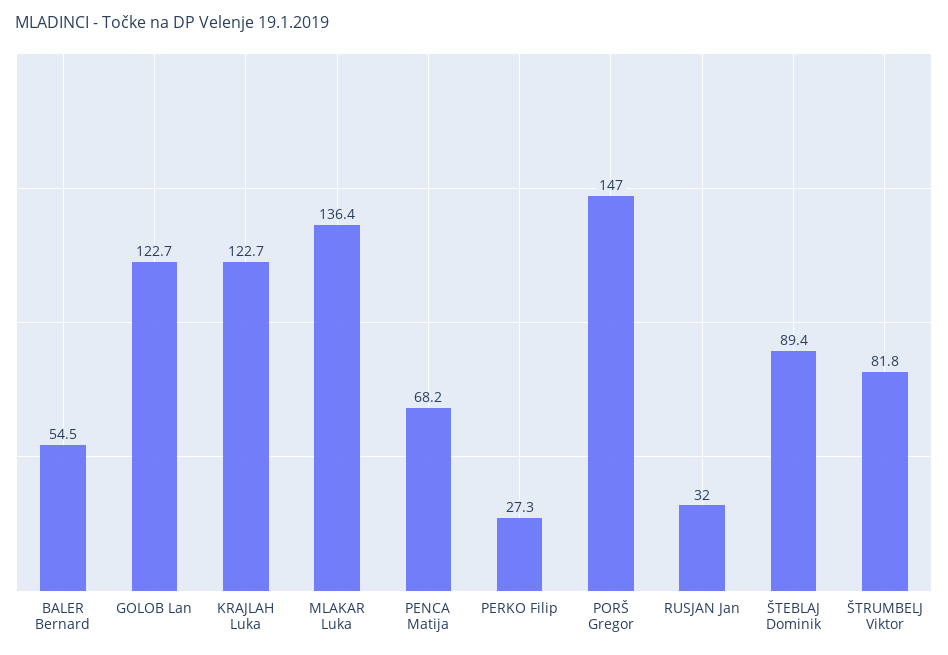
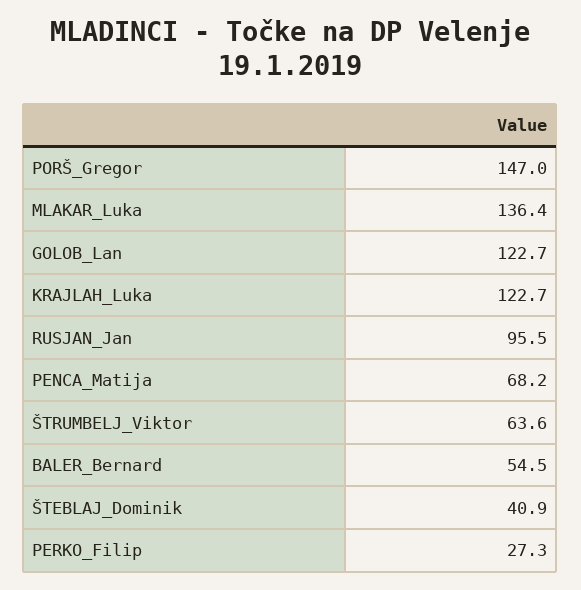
  {
    "BALER Bernard": 54.5,
    "GOLOB Lan": 122.7,
    "KRAJLAH Luka": 122.7,
    "MLAKAR Luka": 136.4,
    "PENCA Matija": 68.2,
    "PERKO Filip": 27.3,
    "PORŠ Gregor": 147,
-   "RUSJAN Jan": 32,
+   "RUSJAN Jan": 95.5,
-   "ŠTEBLAJ Dominik": 89.4,
+   "ŠTEBLAJ Dominik": 40.9,
-   "ŠTRUMBELJ Viktor": 81.8
+   "ŠTRUMBELJ Viktor": 63.6
  }

